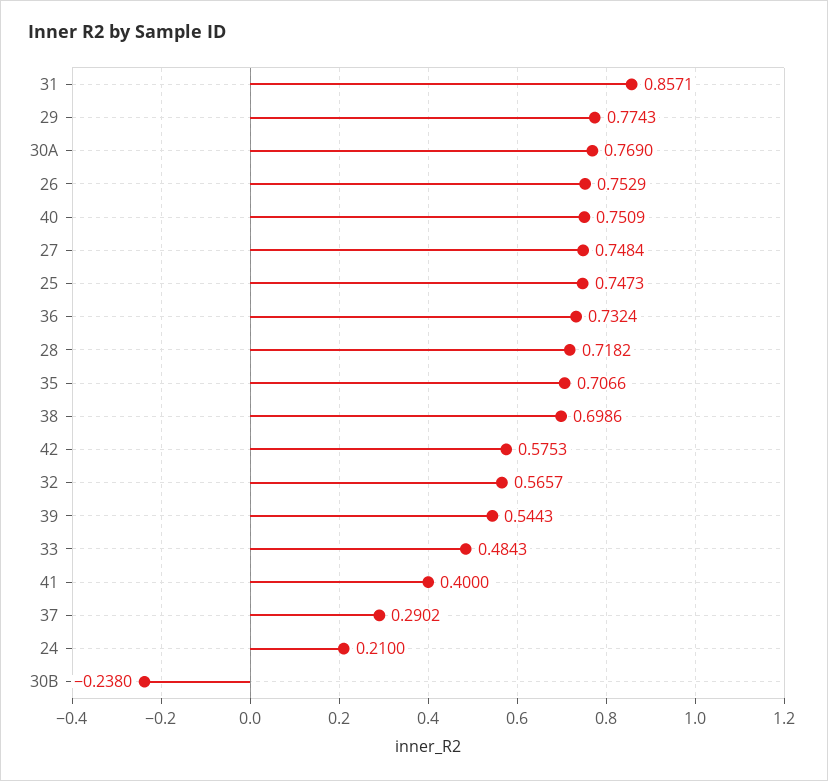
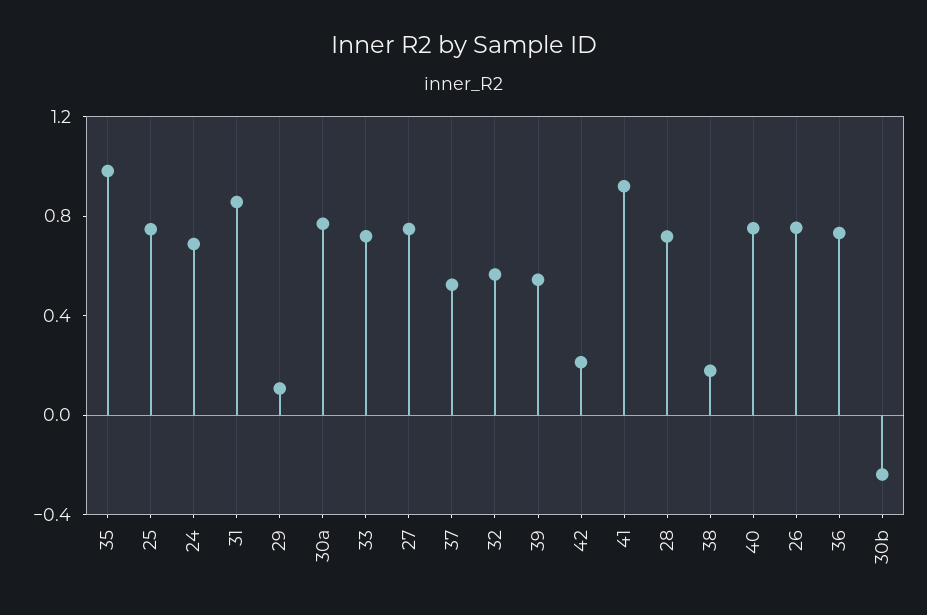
  {
    "31": 0.8571,
-   "29": 0.7743,
+   "29": 0.1,
    "30A": 0.769,
    "26": 0.7529,
    "40": 0.7509,
    "27": 0.7484,
    "25": 0.7473,
    "36": 0.7324,
    "28": 0.7182,
-   "35": 0.7066,
+   "35": 1,
-   "38": 0.6986,
+   "38": 0.2,
-   "42": 0.5753,
+   "42": 0.2,
    "32": 0.5657,
    "39": 0.5443,
-   "33": 0.4843,
+   "33": 0.7,
-   "41": 0.4,
+   "41": 0.9,
-   "37": 0.2902,
+   "37": 0.5,
-   "24": 0.21,
+   "24": 0.7,
    "30B": -0.238
  }

